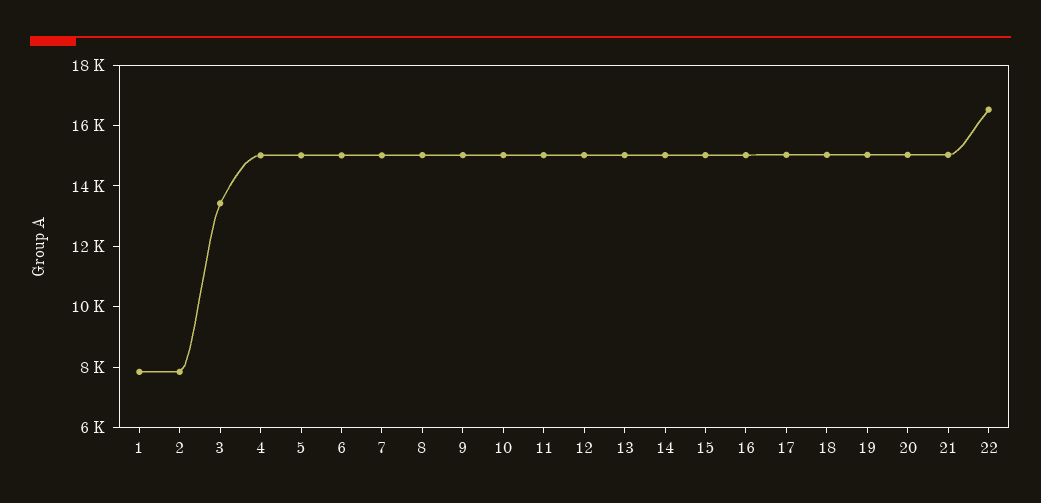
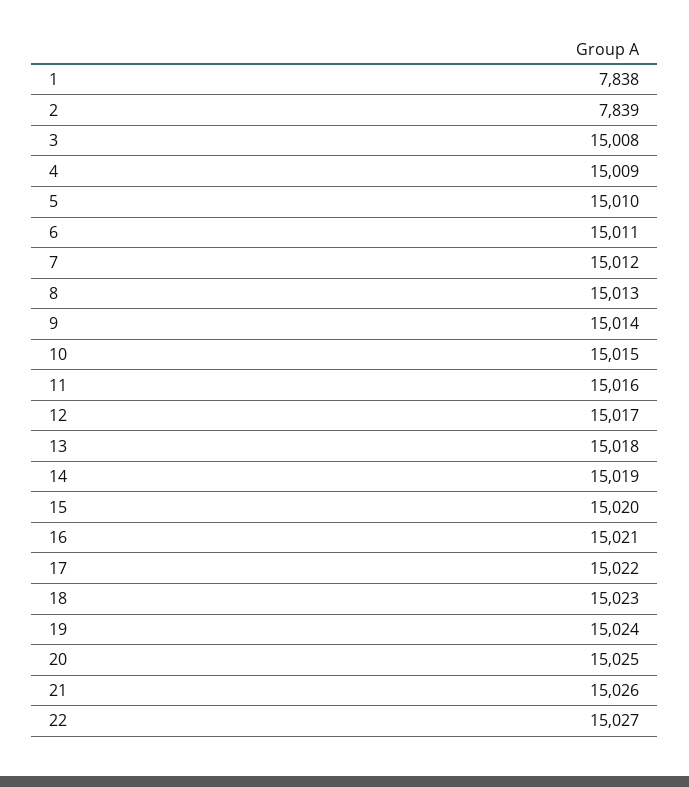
  {
    "1": 7838,
    "2": 7839,
-   "3": 13500,
+   "3": 15008,
    "4": 15009,
    "5": 15010,
    "6": 15011,
    "7": 15012,
    "8": 15013,
    "9": 15014,
    "10": 15015,
    "11": 15016,
    "12": 15017,
    "13": 15018,
    "14": 15019,
    "15": 15020,
    "16": 15021,
    "17": 15022,
    "18": 15023,
    "19": 15024,
    "20": 15025,
    "21": 15026,
-   "22": 16500
+   "22": 15027
  }

